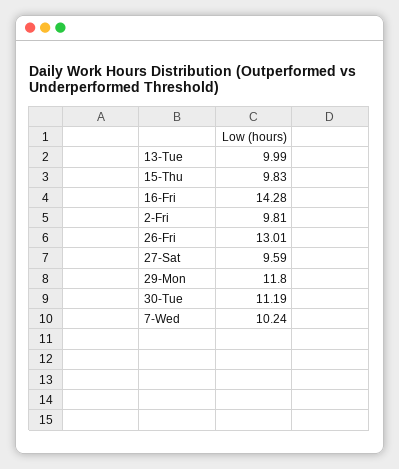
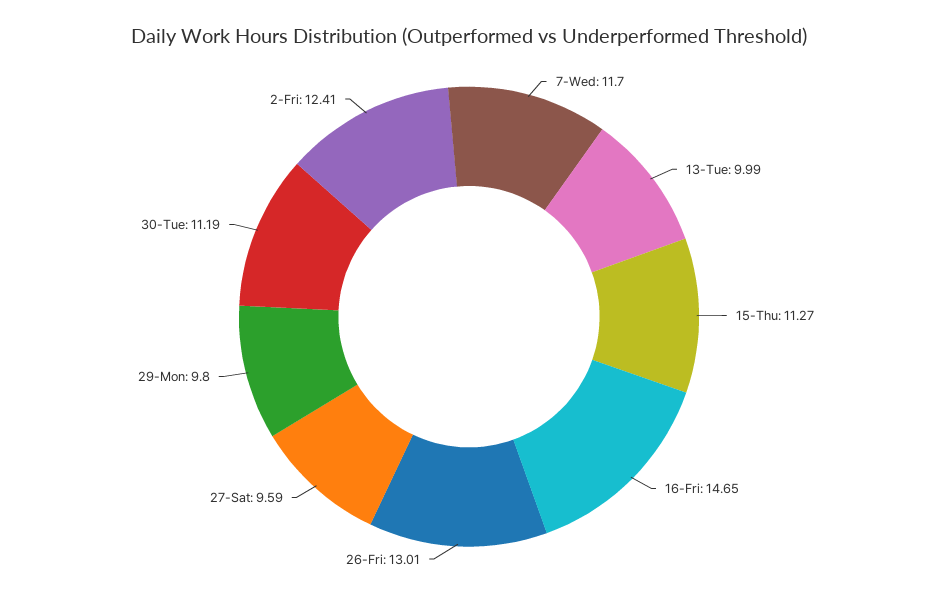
  {
    "13-Tue": 9.99,
-   "15-Thu": 9.83,
+   "15-Thu": 11.27,
-   "16-Fri": 14.28,
+   "16-Fri": 14.65,
-   "2-Fri": 9.81,
+   "2-Fri": 12.41,
    "26-Fri": 13.01,
    "27-Sat": 9.59,
-   "29-Mon": 11.8,
+   "29-Mon": 9.8,
    "30-Tue": 11.19,
-   "7-Wed": 10.24
+   "7-Wed": 11.7
  }

